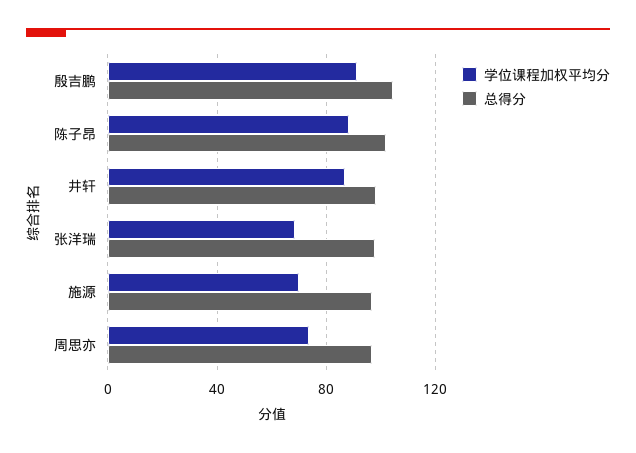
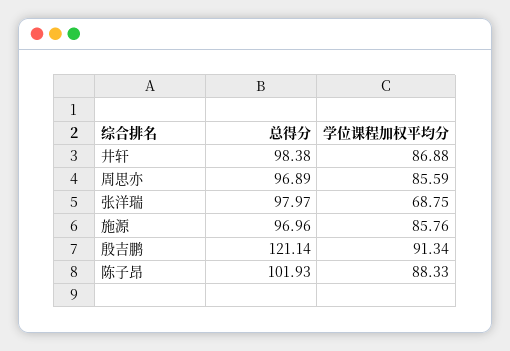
  {
    "学位课程加权平均分": {
      "殷吉鹏": 91.34,
      "陈子昂": 88.33,
      "井轩": 86.88,
      "张洋瑞": 68.75,
-     "施源": 70,
+     "施源": 85.76,
-     "周思亦": 75
+     "周思亦": 85.59
    },
    "总得分": {
-     "殷吉鹏": 105,
+     "殷吉鹏": 121.14,
      "陈子昂": 101.93,
      "井轩": 98.38,
      "张洋瑞": 97.97,
      "施源": 96.96,
      "周思亦": 96.89
    }
  }

